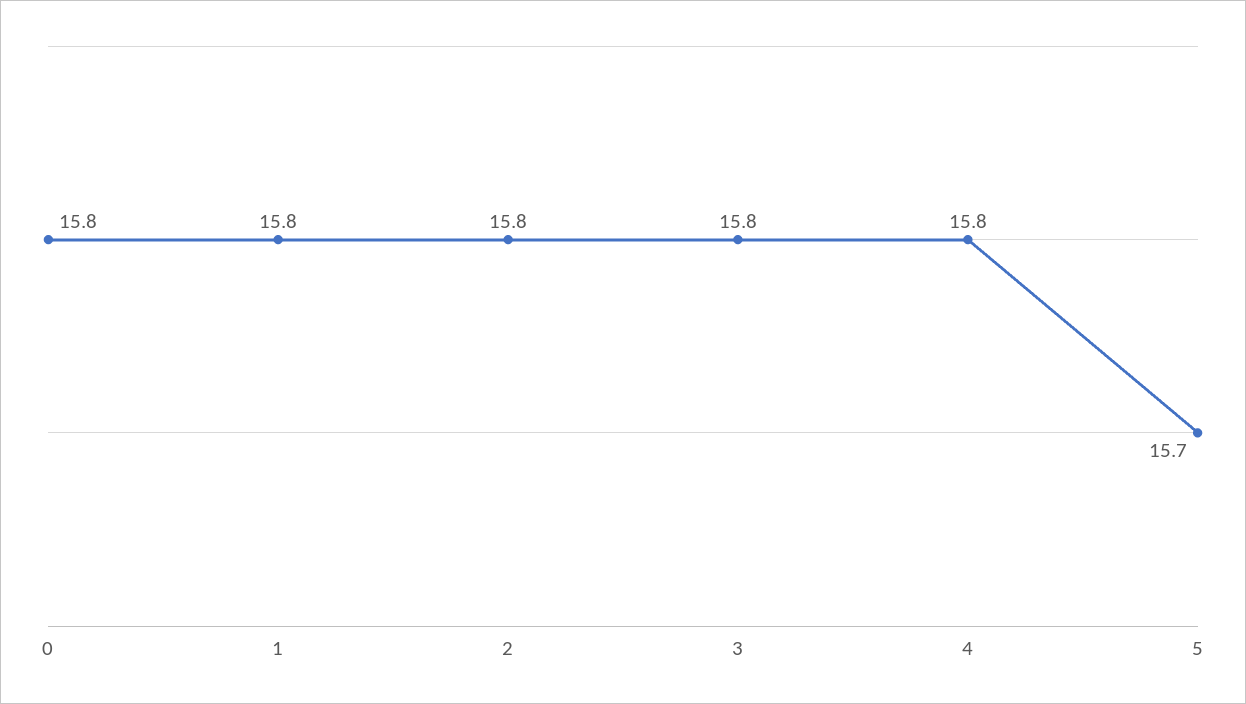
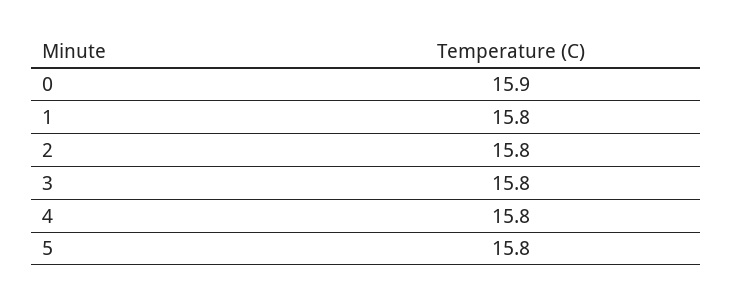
  {
-   "0": 15.8,
+   "0": 15.9,
    "1": 15.8,
    "2": 15.8,
    "3": 15.8,
    "4": 15.8,
-   "5": 15.7
+   "5": 15.8
  }

